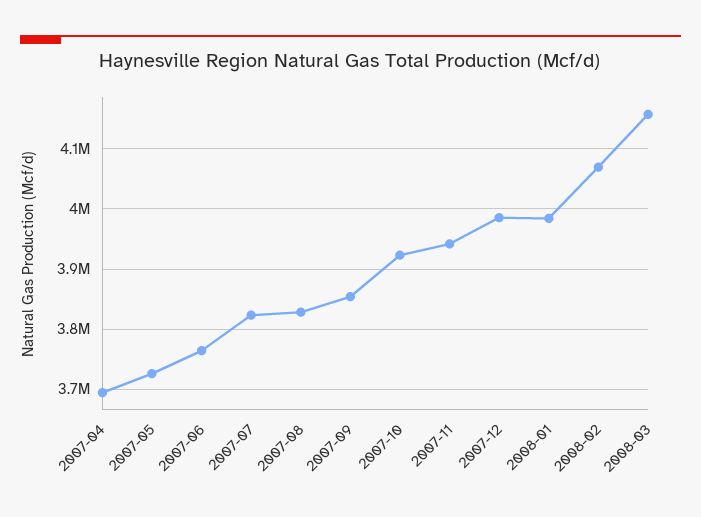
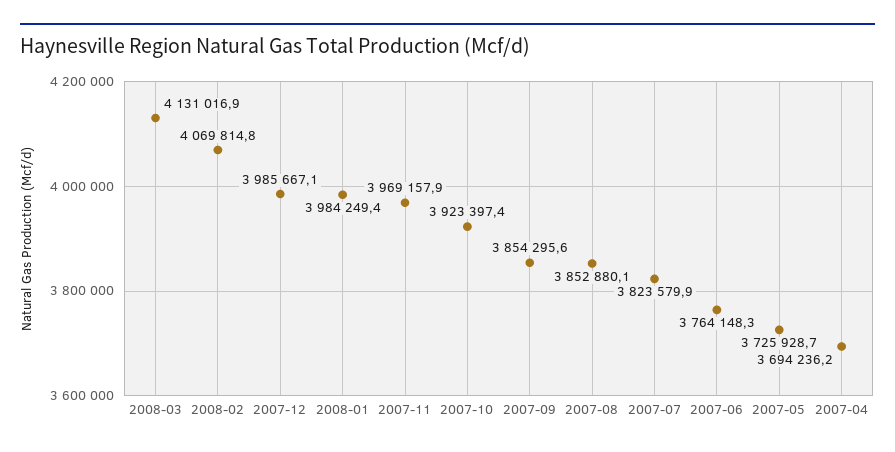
  {
    "2007-04": 3694236.2,
    "2007-05": 3725928.7,
    "2007-06": 3764148.3,
    "2007-07": 3823579.9,
-   "2007-08": 3830000,
+   "2007-08": 3852880.1,
    "2007-09": 3854295.6,
    "2007-10": 3923397.4,
-   "2007-11": 3940000,
+   "2007-11": 3969157.9,
    "2007-12": 3985667.1,
    "2008-01": 3984249.4,
    "2008-02": 4069814.8,
-   "2008-03": 4160000
+   "2008-03": 4131016.9
  }

